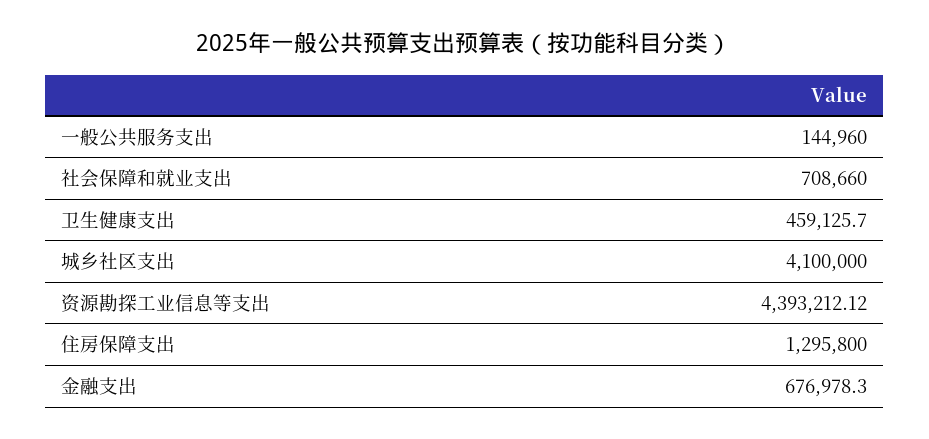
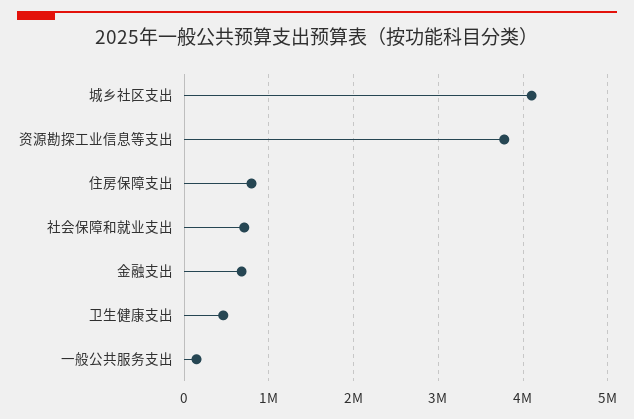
  {
    "一般公共服务支出": 144960,
    "社会保障和就业支出": 708660,
    "卫生健康支出": 459125.7,
    "城乡社区支出": 4100000,
-   "资源勘探工业信息等支出": 4393212.12,
+   "资源勘探工业信息等支出": 3800000,
-   "住房保障支出": 1295800,
+   "住房保障支出": 800000,
    "金融支出": 676978.3
  }

